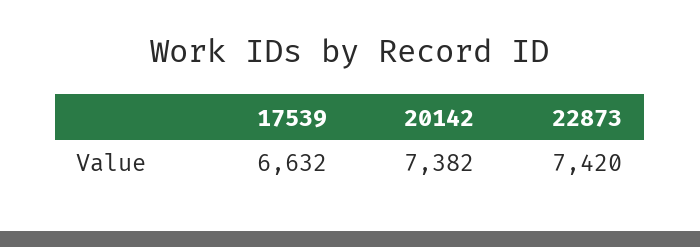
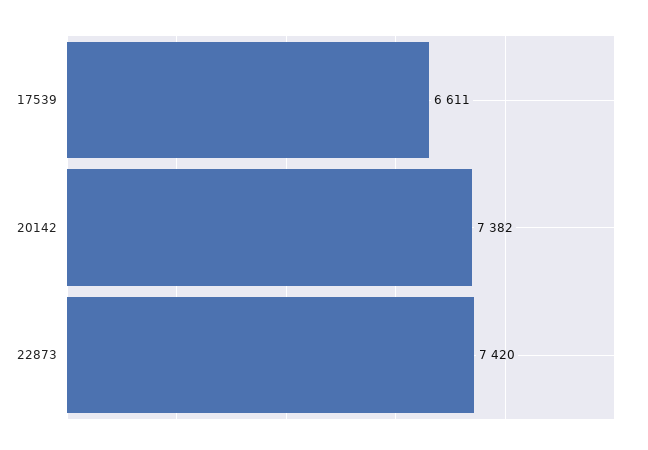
  {
-   "17539": 6632,
+   "17539": 6611,
    "20142": 7382,
    "22873": 7420
  }

